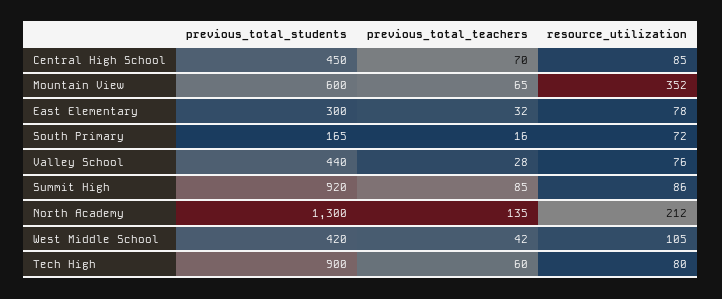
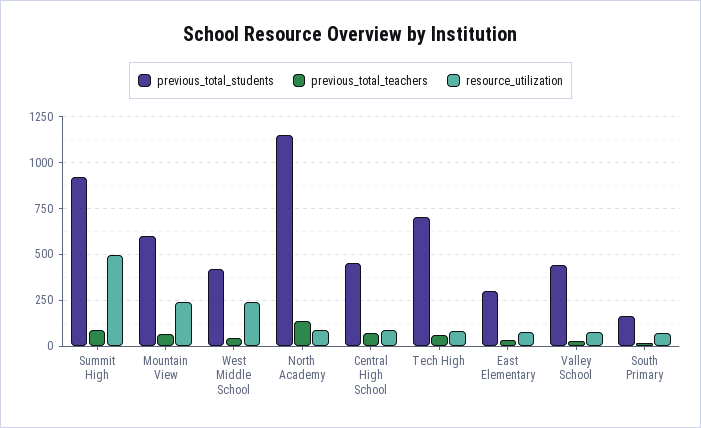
  {
    "previous_total_students": {
      "Central High School": 450,
      "Mountain View": 600,
      "East Elementary": 300,
      "South Primary": 165,
      "Valley School": 440,
      "Summit High": 920,
-     "North Academy": 1300,
+     "North Academy": 1150,
      "West Middle School": 420,
-     "Tech High": 900
+     "Tech High": 700
    },
    "previous_total_teachers": {
      "Central High School": 70,
      "Mountain View": 65,
      "East Elementary": 32,
      "South Primary": 16,
      "Valley School": 28,
      "Summit High": 85,
      "North Academy": 135,
      "West Middle School": 42,
      "Tech High": 60
    },
    "resource_utilization": {
      "Central High School": 85,
-     "Mountain View": 352,
+     "Mountain View": 250,
      "East Elementary": 78,
      "South Primary": 72,
      "Valley School": 76,
-     "Summit High": 86,
+     "Summit High": 500,
-     "North Academy": 212,
+     "North Academy": 100,
-     "West Middle School": 105,
+     "West Middle School": 250,
      "Tech High": 80
    }
  }

